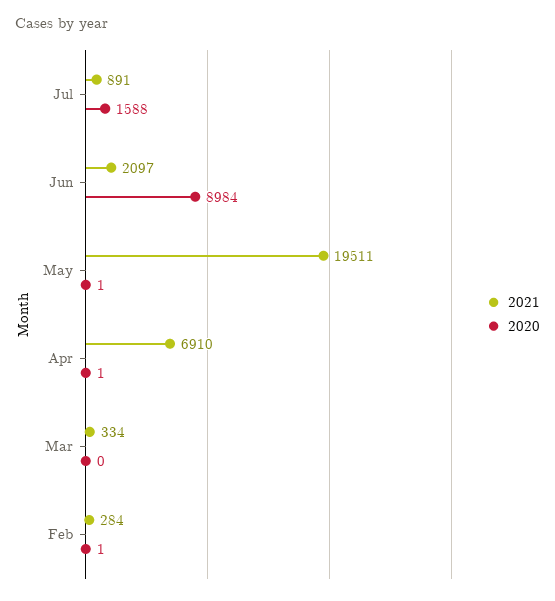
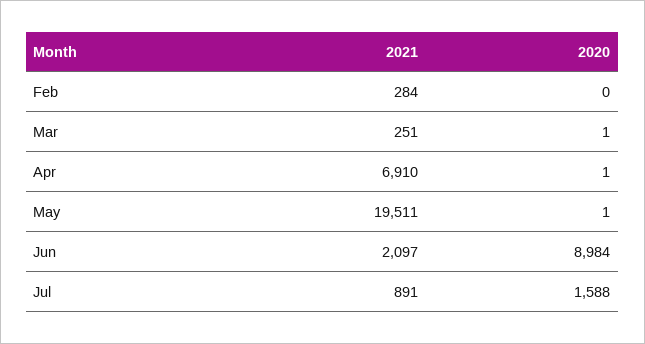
  {
    "2021": {
      "Jul": 891,
      "Jun": 2097,
      "May": 19511,
      "Apr": 6910,
-     "Mar": 334,
+     "Mar": 251,
      "Feb": 284
    },
    "2020": {
      "Jul": 1588,
      "Jun": 8984,
      "May": 1,
      "Apr": 1,
-     "Mar": 0,
+     "Mar": 1,
-     "Feb": 1
+     "Feb": 0
    }
  }

